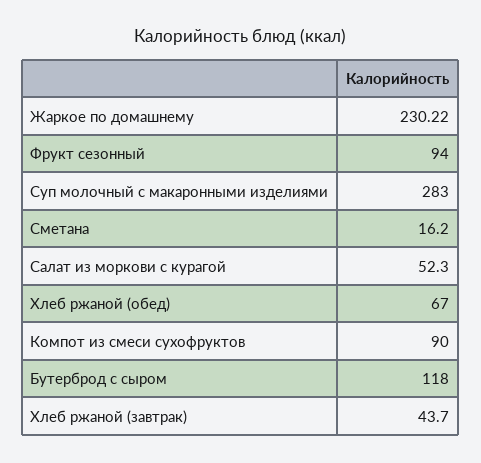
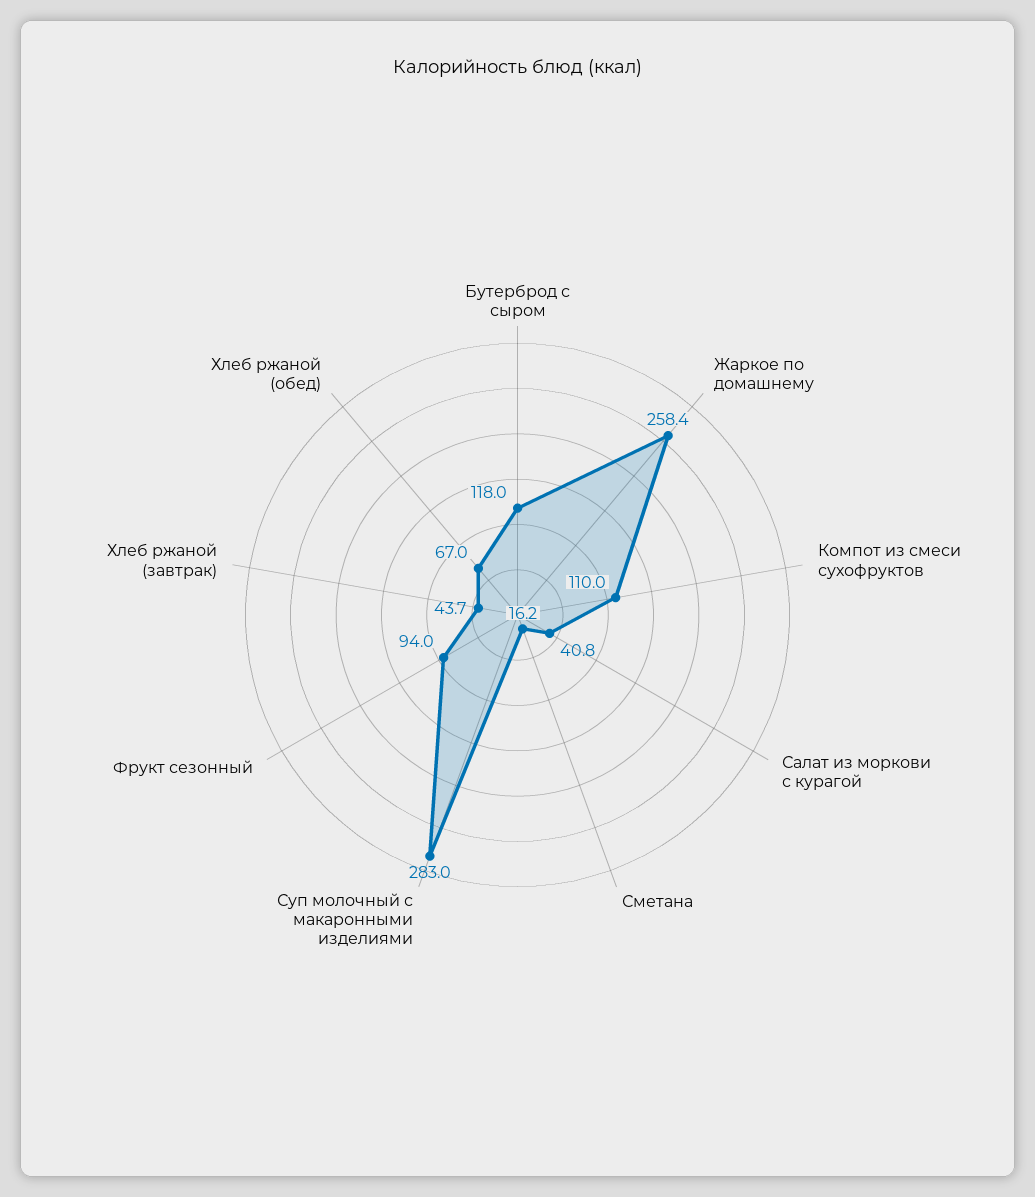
  {
-   "Жаркое по домашнему": 230.22,
+   "Жаркое по домашнему": 258.4,
    "Фрукт сезонный": 94,
    "Суп молочный с макаронными изделиями": 283,
    "Сметана": 16.2,
-   "Салат из моркови с курагой": 52.3,
+   "Салат из моркови с курагой": 40.8,
    "Хлеб ржаной (обед)": 67,
-   "Компот из смеси сухофруктов": 90,
+   "Компот из смеси сухофруктов": 110,
    "Бутерброд с сыром": 118,
    "Хлеб ржаной (завтрак)": 43.7
  }

